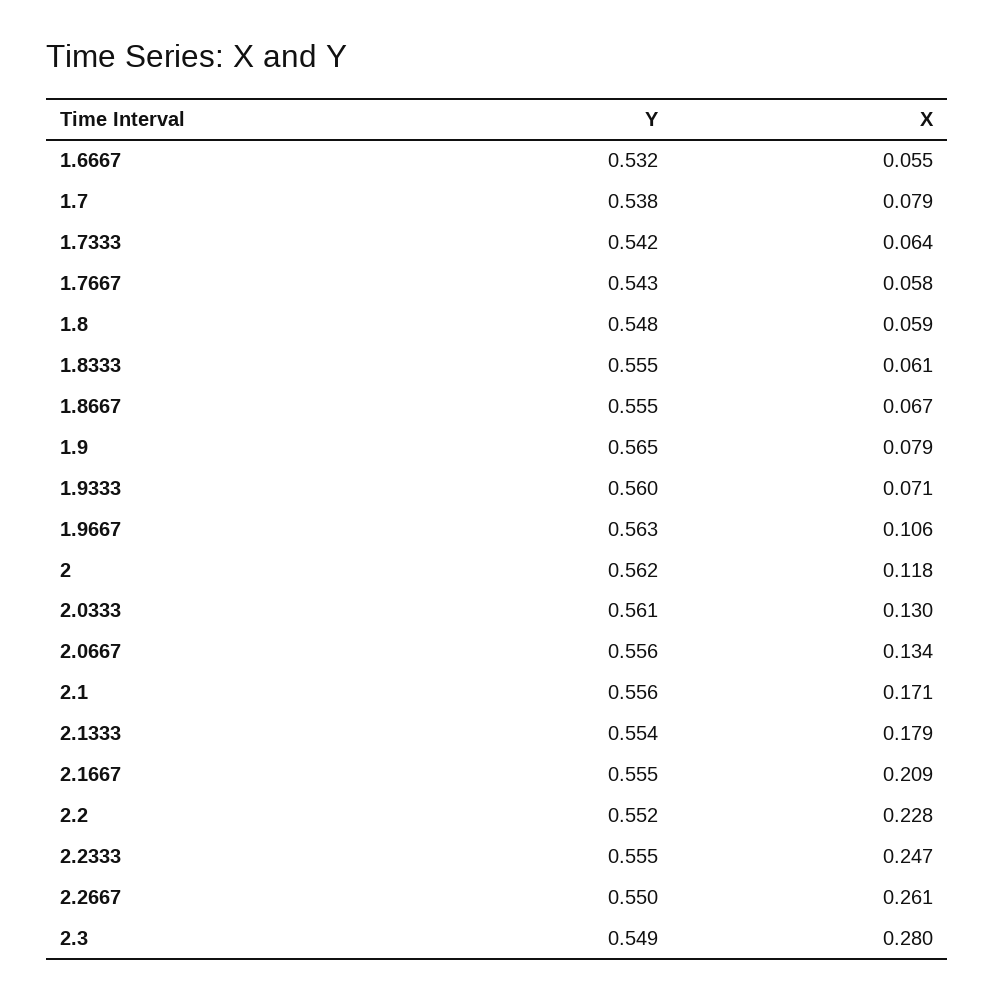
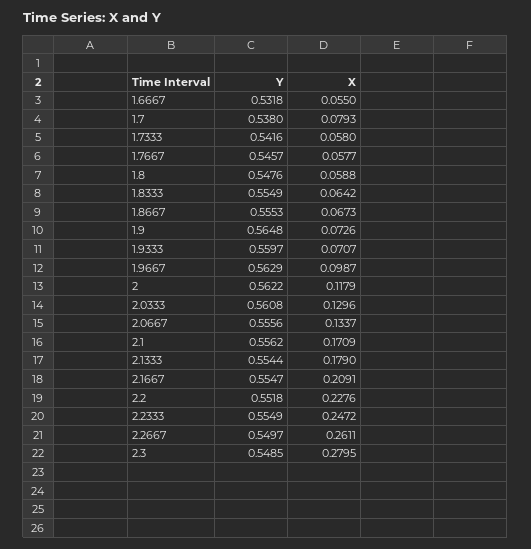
  {
    "Y": {
      "1.6667": 0.5318,
      "1.7": 0.538,
      "1.7333": 0.5416,
-     "1.7667": 0.543,
+     "1.7667": 0.5457,
      "1.8": 0.5476,
      "1.8333": 0.5549,
      "1.8667": 0.5553,
      "1.9": 0.5648,
      "1.9333": 0.5597,
      "1.9667": 0.5629,
      "2": 0.5622,
      "2.0333": 0.5608,
      "2.0667": 0.5556,
      "2.1": 0.5562,
      "2.1333": 0.5544,
      "2.1667": 0.5547,
      "2.2": 0.5518,
      "2.2333": 0.5549,
      "2.2667": 0.5497,
      "2.3": 0.5485
    },
    "X": {
      "1.6667": 0.055,
      "1.7": 0.0793,
-     "1.7333": 0.064,
+     "1.7333": 0.058,
      "1.7667": 0.0577,
      "1.8": 0.0588,
-     "1.8333": 0.061,
+     "1.8333": 0.0642,
      "1.8667": 0.0673,
-     "1.9": 0.079,
+     "1.9": 0.0726,
      "1.9333": 0.0707,
-     "1.9667": 0.106,
+     "1.9667": 0.0987,
      "2": 0.1179,
      "2.0333": 0.1296,
      "2.0667": 0.1337,
      "2.1": 0.1709,
      "2.1333": 0.179,
      "2.1667": 0.2091,
      "2.2": 0.2276,
      "2.2333": 0.2472,
      "2.2667": 0.2611,
      "2.3": 0.2795
    }
  }

